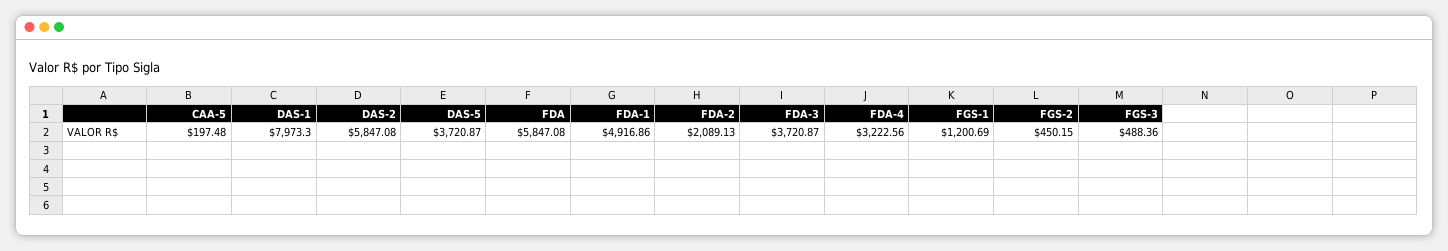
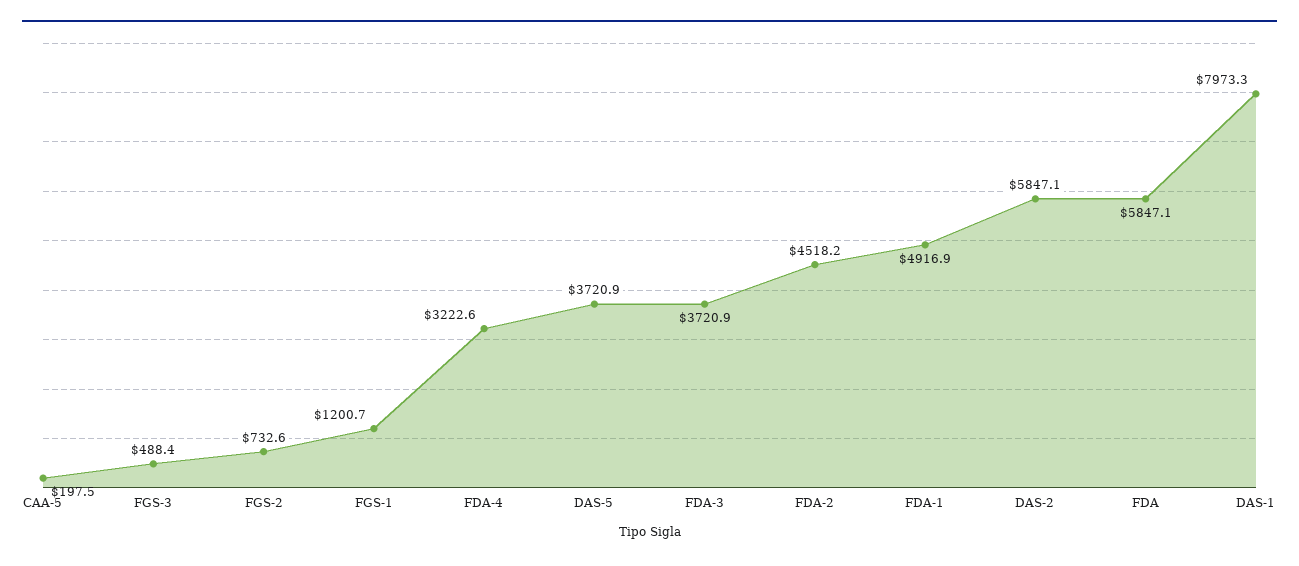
  {
    "CAA-5": 197.48,
    "DAS-1": 7973.3,
    "DAS-2": 5847.08,
    "DAS-5": 3720.87,
    "FDA": 5847.08,
    "FDA-1": 4916.86,
-   "FDA-2": 2089.13,
+   "FDA-2": 4518.2,
    "FDA-3": 3720.87,
    "FDA-4": 3222.56,
    "FGS-1": 1200.69,
-   "FGS-2": 450.15,
+   "FGS-2": 732.6,
    "FGS-3": 488.36
  }

